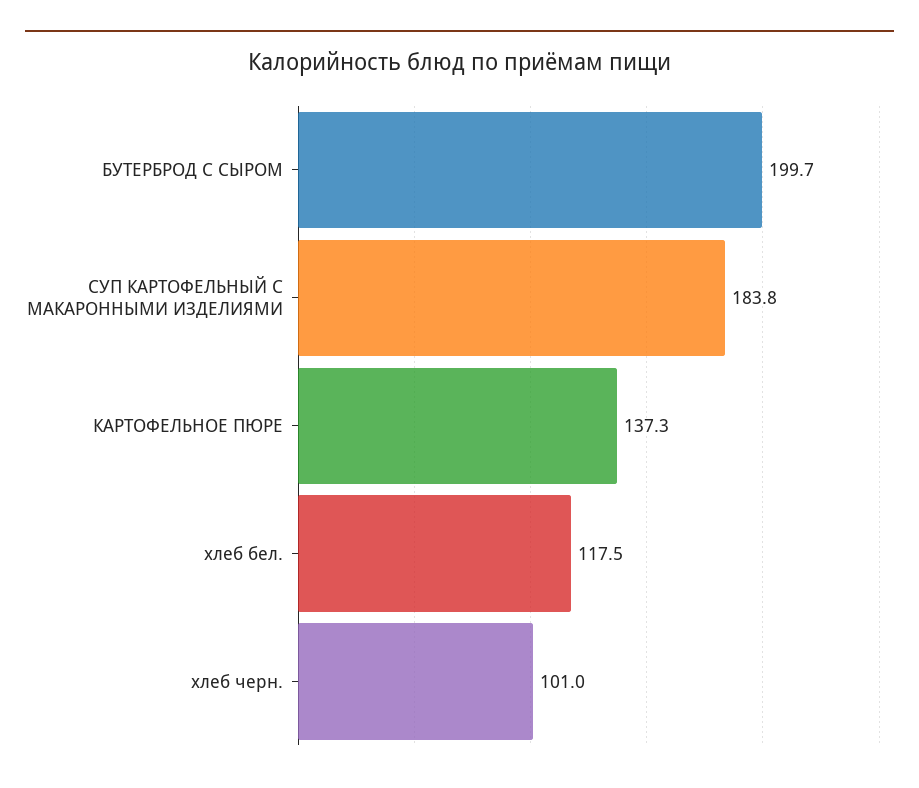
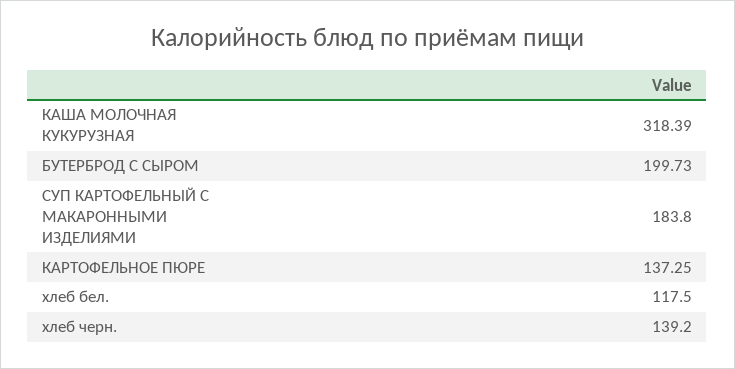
  {
    "БУТЕРБРОД С СЫРОМ": 199.73,
    "СУП КАРТОФЕЛЬНЫЙ С МАКАРОННЫМИ ИЗДЕЛИЯМИ": 183.8,
    "КАРТОФЕЛЬНОЕ ПЮРЕ": 137.25,
    "хлеб бел.": 117.5,
-   "хлеб черн.": 101
+   "хлеб черн.": 139.2,
+   "КАША МОЛОЧНАЯ КУКУРУЗНАЯ": 318.39
  }

